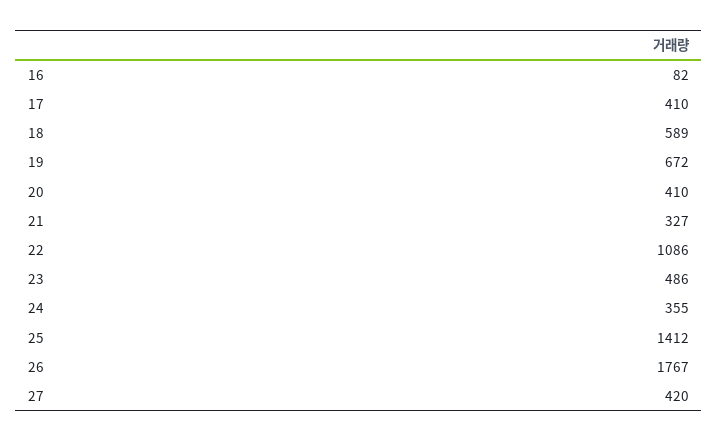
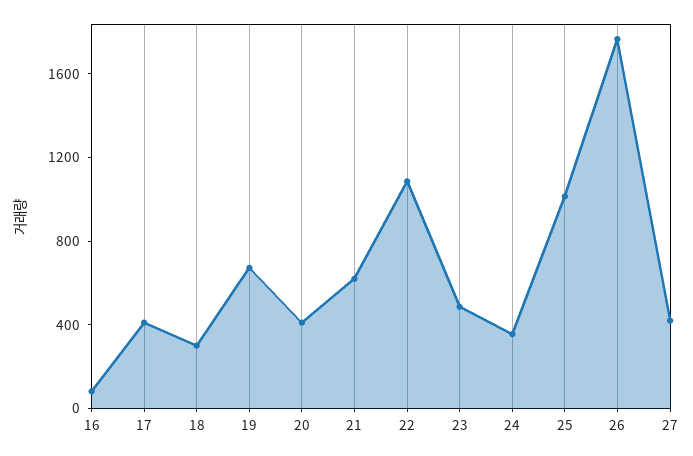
  {
    "16": 82,
    "17": 410,
-   "18": 589,
+   "18": 300,
    "19": 672,
    "20": 410,
-   "21": 327,
+   "21": 600,
    "22": 1086,
    "23": 486,
    "24": 355,
-   "25": 1412,
+   "25": 1000,
    "26": 1767,
    "27": 420
  }

